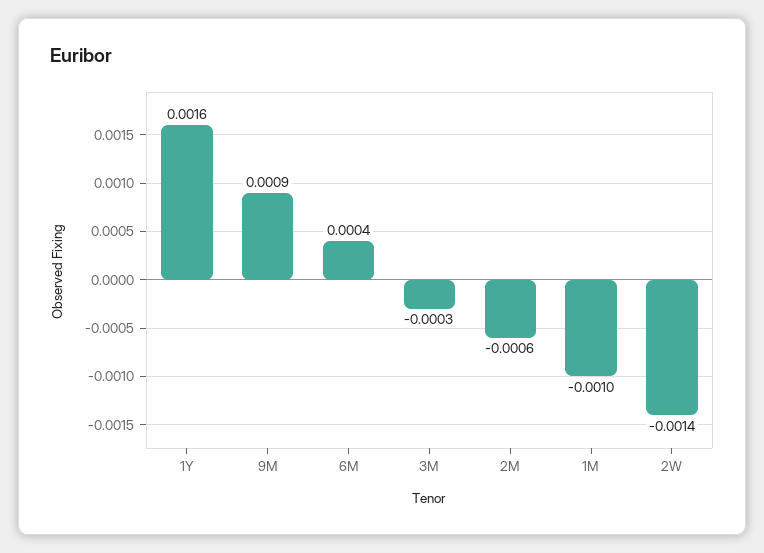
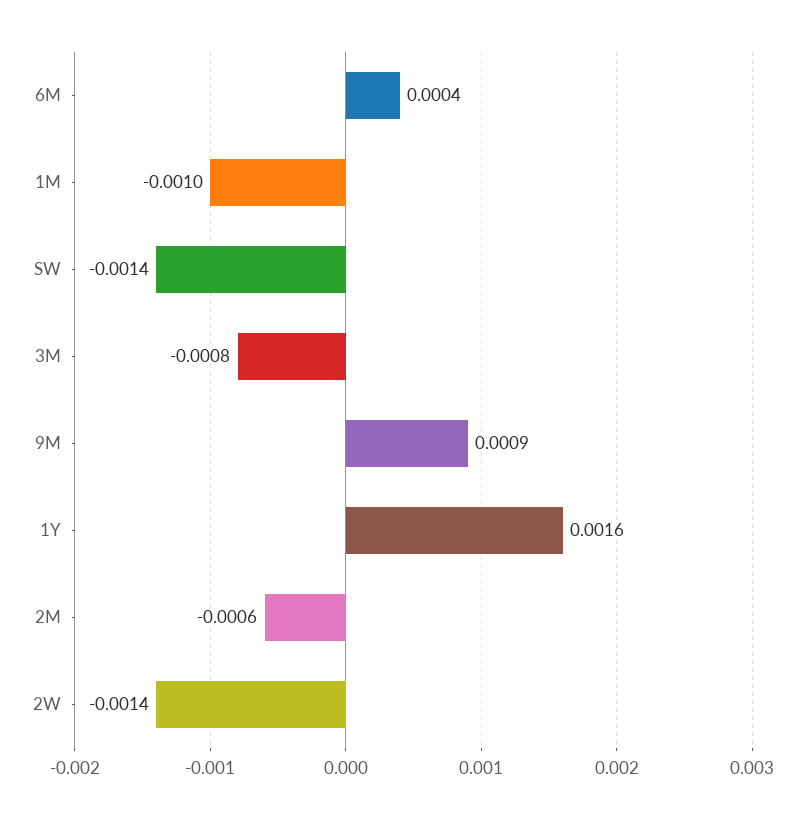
  {
    "1Y": 0.0016,
    "9M": 0.0009,
    "6M": 0.0004,
-   "3M": -0.0003,
+   "3M": -0.0008,
    "2M": -0.0006,
    "1M": -0.001,
-   "2W": -0.0014
+   "2W": -0.0014,
+   "SW": -0.0014
  }

